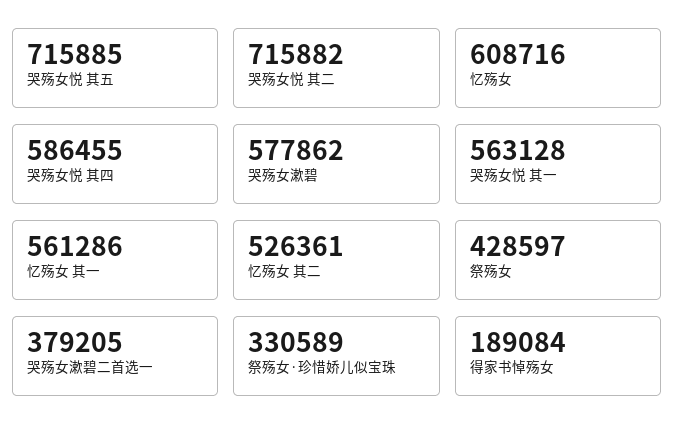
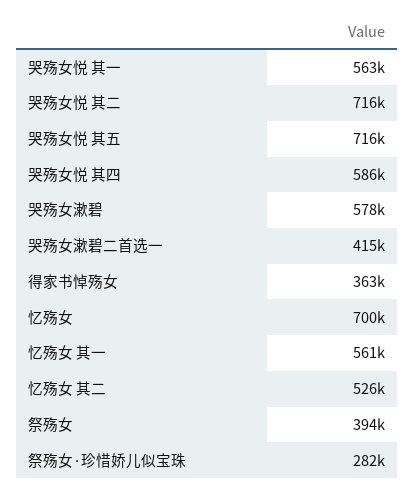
  {
    "哭殇女悦 其五": 715885,
    "哭殇女悦 其二": 715882,
-   "忆殇女": 608716,
+   "忆殇女": 700000,
    "哭殇女悦 其四": 586455,
    "哭殇女漱碧": 577862,
    "哭殇女悦 其一": 563128,
    "忆殇女 其一": 561286,
    "忆殇女 其二": 526361,
-   "祭殇女": 428597,
+   "祭殇女": 394000,
-   "哭殇女漱碧二首选一": 379205,
+   "哭殇女漱碧二首选一": 415000,
-   "祭殇女·珍惜娇儿似宝珠": 330589,
+   "祭殇女·珍惜娇儿似宝珠": 282000,
-   "得家书悼殇女": 189084
+   "得家书悼殇女": 363000
  }

